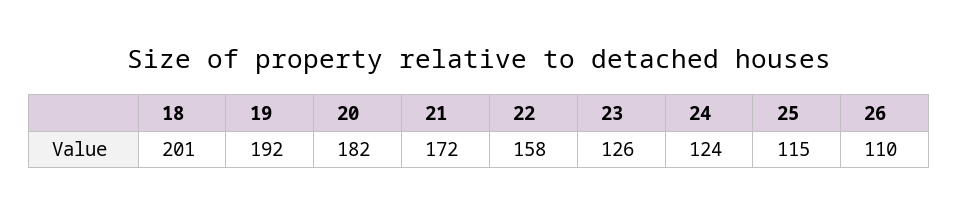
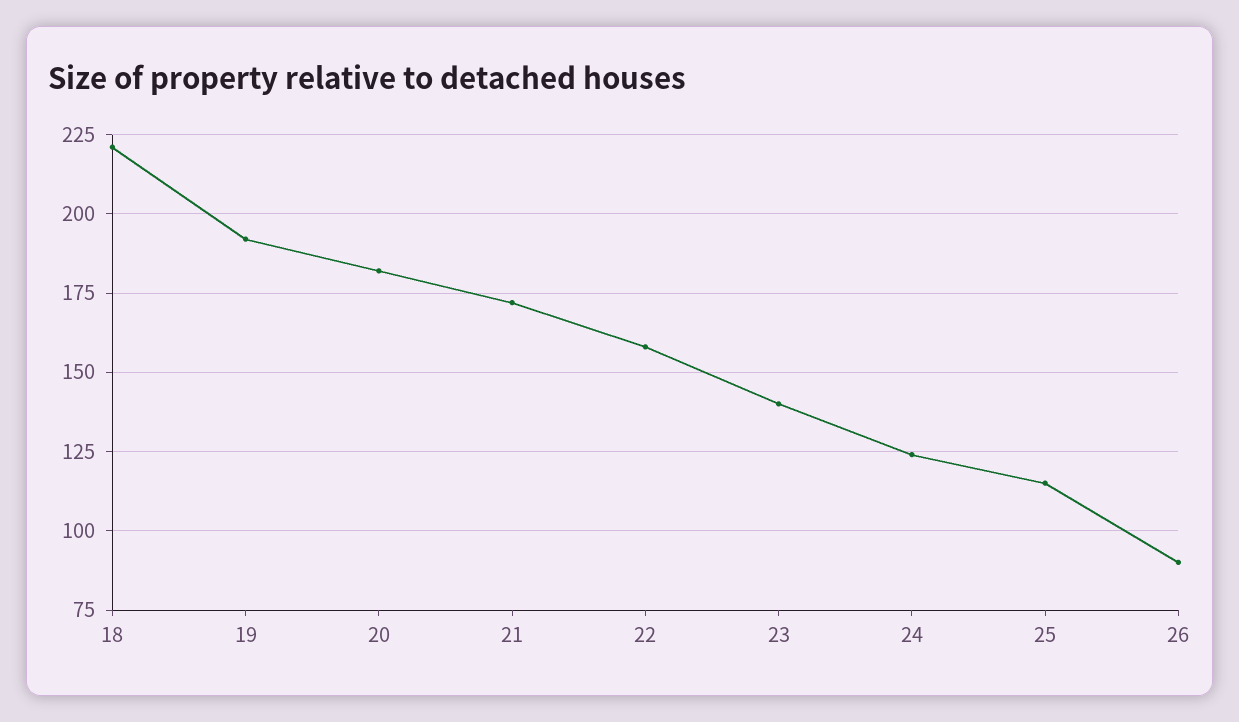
  {
-   "18": 201,
+   "18": 220,
    "19": 192,
    "20": 182,
    "21": 172,
    "22": 158,
-   "23": 126,
+   "23": 140,
    "24": 124,
    "25": 115,
-   "26": 110
+   "26": 90
  }

